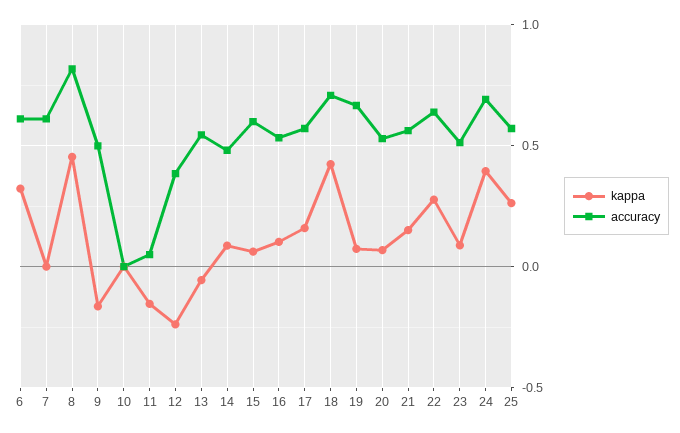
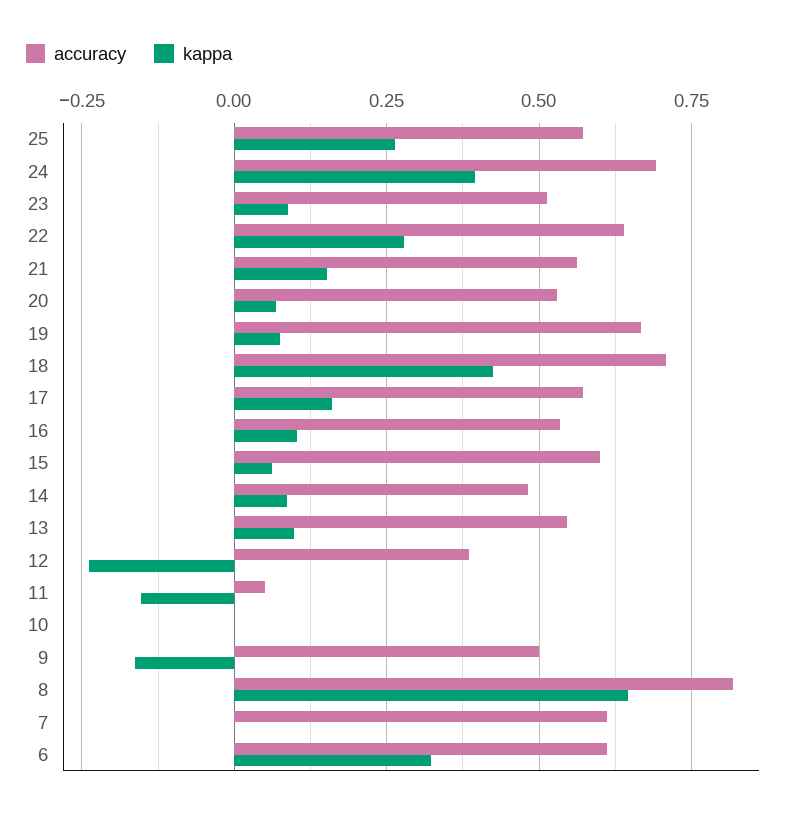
  {
    "kappa": {
      "6": 0.325,
      "7": 0,
-     "8": 0.45,
+     "8": 0.65,
      "9": -0.175,
      "10": 0,
      "11": -0.15,
      "12": -0.25,
-     "13": -0.05,
+     "13": 0.1,
      "14": 0.075,
      "15": 0.075,
      "16": 0.1,
      "17": 0.15,
      "18": 0.425,
      "19": 0.075,
      "20": 0.075,
      "21": 0.15,
      "22": 0.275,
      "23": 0.1,
      "24": 0.4,
      "25": 0.275
    },
    "accuracy": {
      "6": 0.6,
      "7": 0.6,
      "8": 0.825,
      "9": 0.5,
      "10": 0,
      "11": 0.05,
      "12": 0.375,
      "13": 0.55,
      "14": 0.475,
      "15": 0.6,
      "16": 0.525,
      "17": 0.575,
      "18": 0.7,
      "19": 0.675,
      "20": 0.525,
      "21": 0.575,
      "22": 0.65,
      "23": 0.525,
      "24": 0.7,
      "25": 0.575
    }
  }

